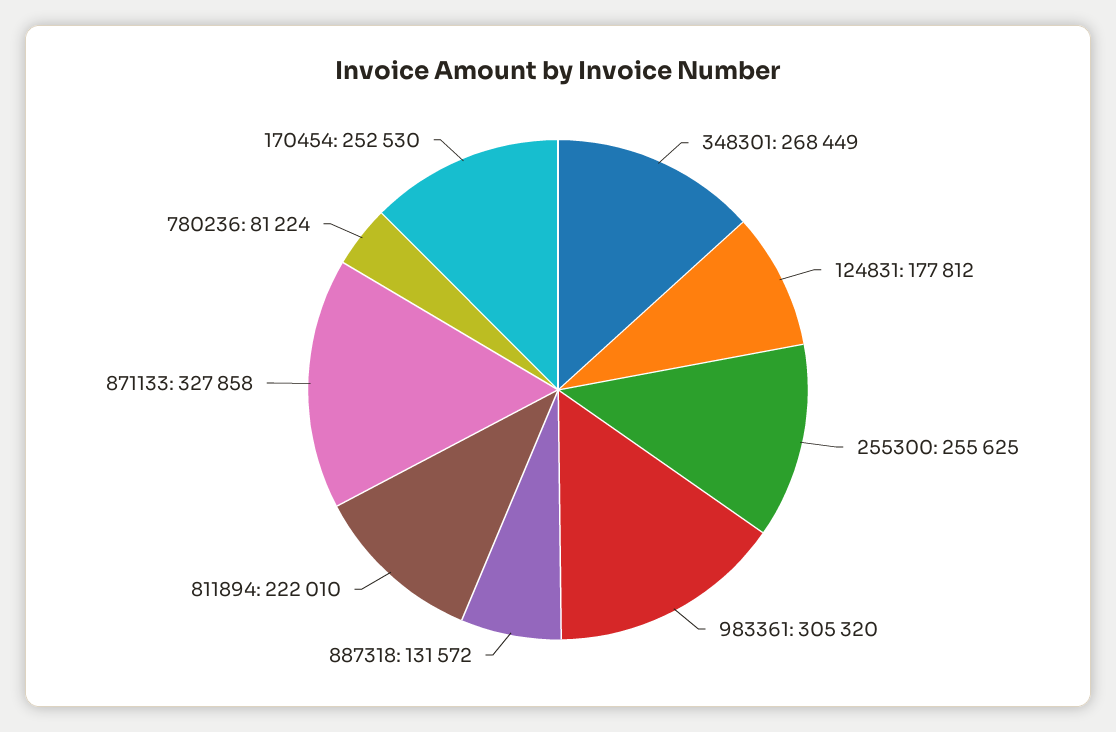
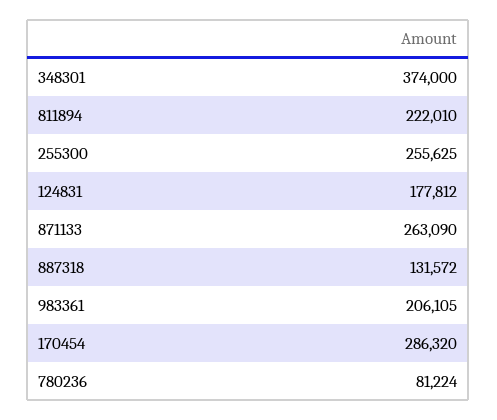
  {
-   "348301": 268449,
+   "348301": 374000,
    "124831": 177812,
    "255300": 255625,
-   "983361": 305320,
+   "983361": 206105,
    "887318": 131572,
    "811894": 222010,
-   "871133": 327858,
+   "871133": 263090,
    "780236": 81224,
-   "170454": 252530
+   "170454": 286320
  }

